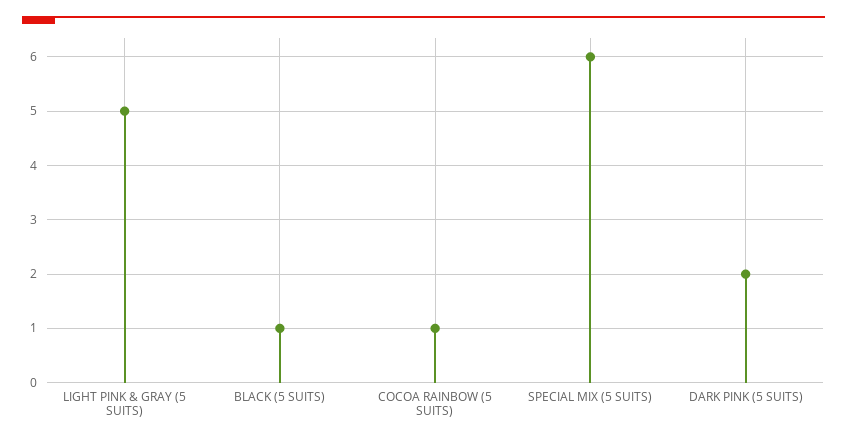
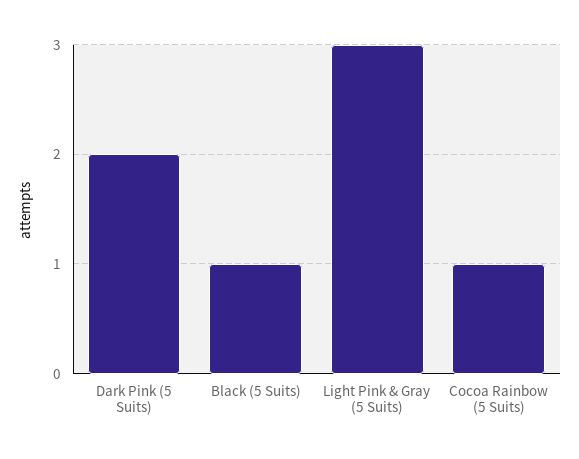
  {
-   "LIGHT PINK & GRAY (5 SUITS)": 5,
+   "LIGHT PINK & GRAY (5 SUITS)": 3,
    "BLACK (5 SUITS)": 1,
    "COCOA RAINBOW (5 SUITS)": 1,
-   "SPECIAL MIX (5 SUITS)": 6,
    "DARK PINK (5 SUITS)": 2
  }

